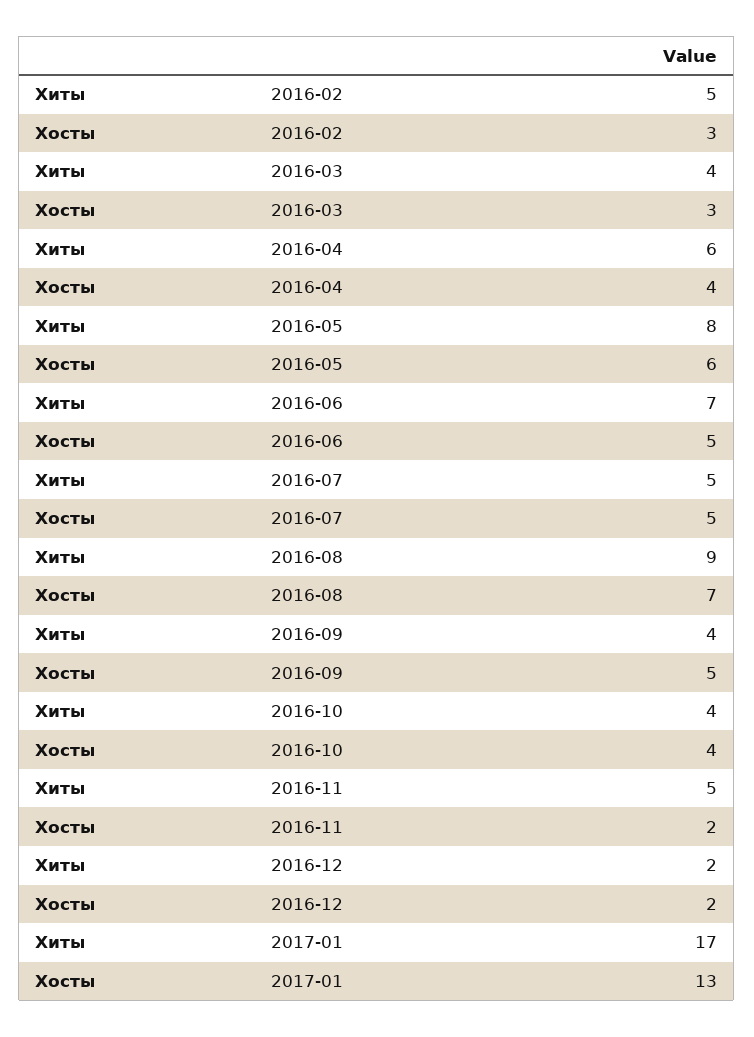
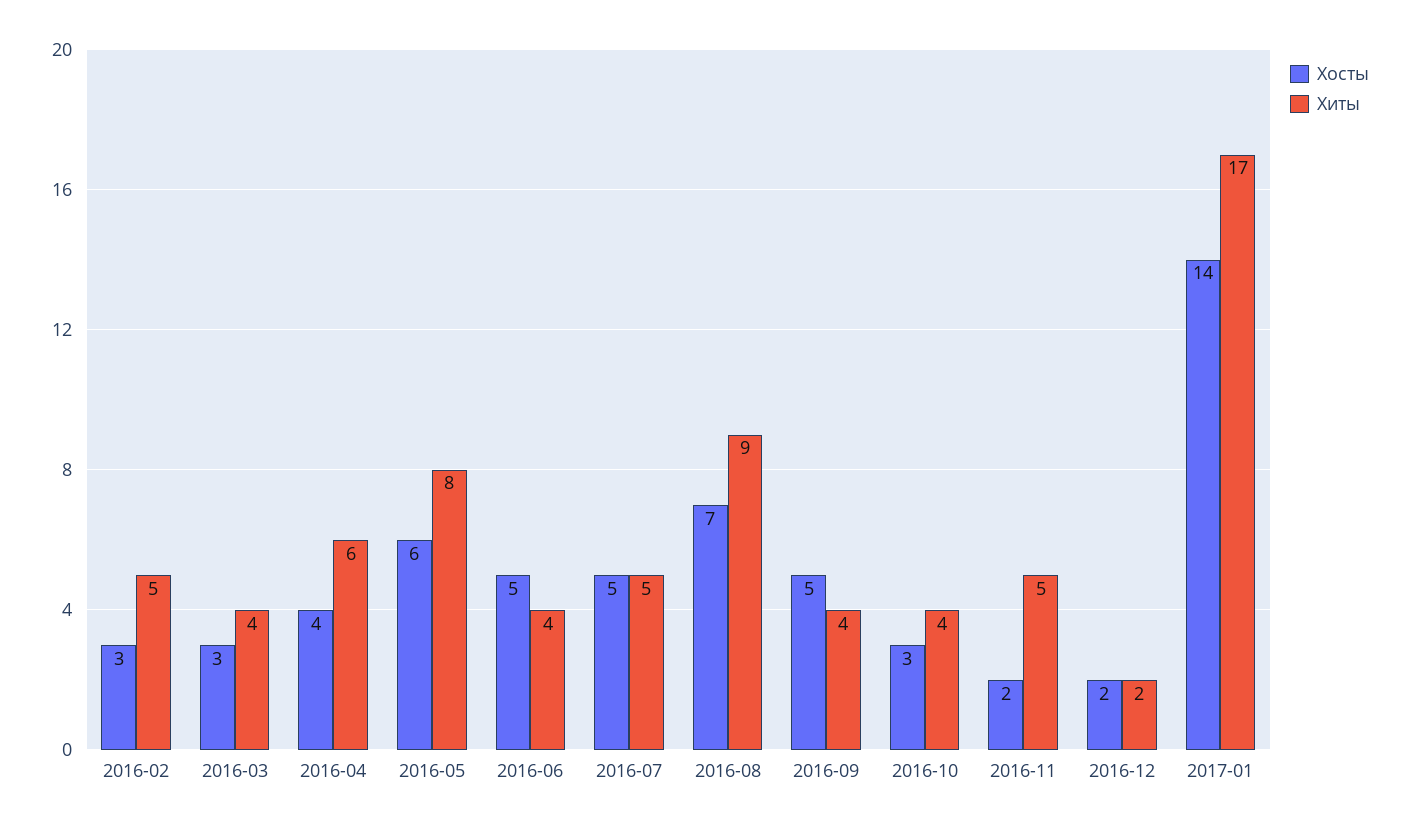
  {
    "Хиты": {
      "2016-02": 5,
      "2016-03": 4,
      "2016-04": 6,
      "2016-05": 8,
-     "2016-06": 7,
+     "2016-06": 4,
      "2016-07": 5,
      "2016-08": 9,
      "2016-09": 4,
      "2016-10": 4,
      "2016-11": 5,
      "2016-12": 2,
      "2017-01": 17
    },
    "Хосты": {
      "2016-02": 3,
      "2016-03": 3,
      "2016-04": 4,
      "2016-05": 6,
      "2016-06": 5,
      "2016-07": 5,
      "2016-08": 7,
      "2016-09": 5,
-     "2016-10": 4,
+     "2016-10": 3,
      "2016-11": 2,
      "2016-12": 2,
-     "2017-01": 13
+     "2017-01": 14
    }
  }

